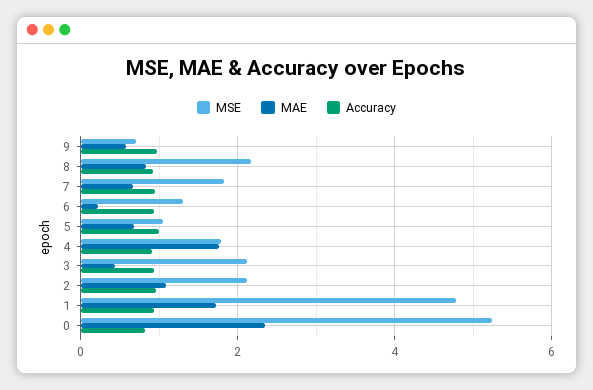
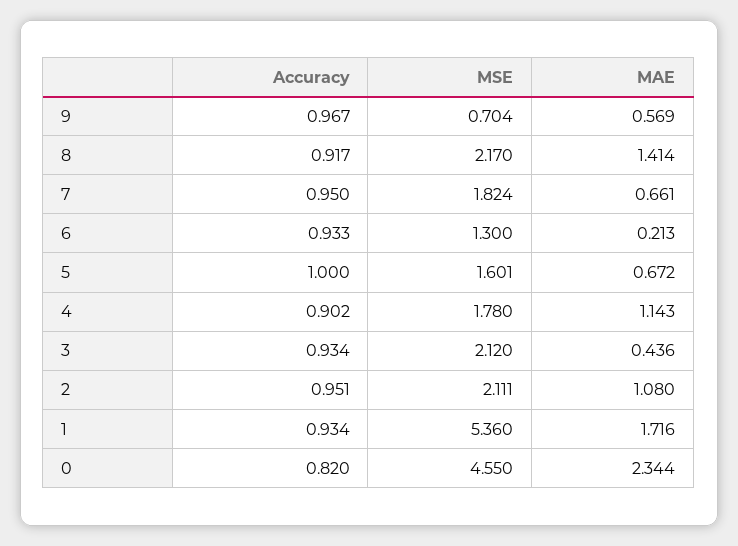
  {
    "MSE": {
      "9": 0.704,
      "8": 2.17,
      "7": 1.824,
      "6": 1.3,
-     "5": 1,
+     "5": 1.601,
      "4": 1.78,
      "3": 2.12,
      "2": 2.111,
-     "1": 4.8,
+     "1": 5.36,
-     "0": 5.2
+     "0": 4.55
    },
    "MAE": {
      "9": 0.569,
-     "8": 0.8,
+     "8": 1.414,
      "7": 0.661,
      "6": 0.213,
      "5": 0.672,
-     "4": 1.8,
+     "4": 1.143,
      "3": 0.436,
      "2": 1.08,
      "1": 1.716,
      "0": 2.344
    },
    "Accuracy": {
      "9": 0.967,
      "8": 0.917,
      "7": 0.95,
      "6": 0.933,
      "5": 1,
      "4": 0.902,
      "3": 0.934,
      "2": 0.951,
      "1": 0.934,
      "0": 0.82
    }
  }

